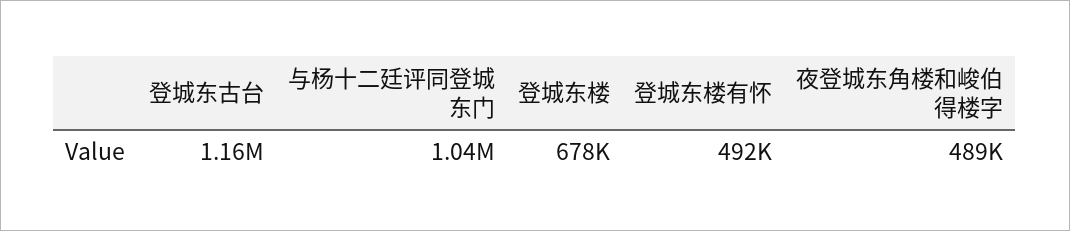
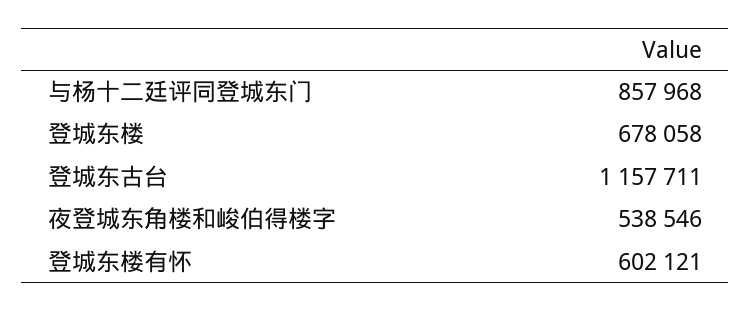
  {
    "登城东古台": 1157711,
-   "与杨十二廷评同登城东门": 1040000,
+   "与杨十二廷评同登城东门": 857968,
    "登城东楼": 678058,
-   "登城东楼有怀": 492000,
+   "登城东楼有怀": 602121,
-   "夜登城东角楼和峻伯得楼字": 489000
+   "夜登城东角楼和峻伯得楼字": 538546
  }

